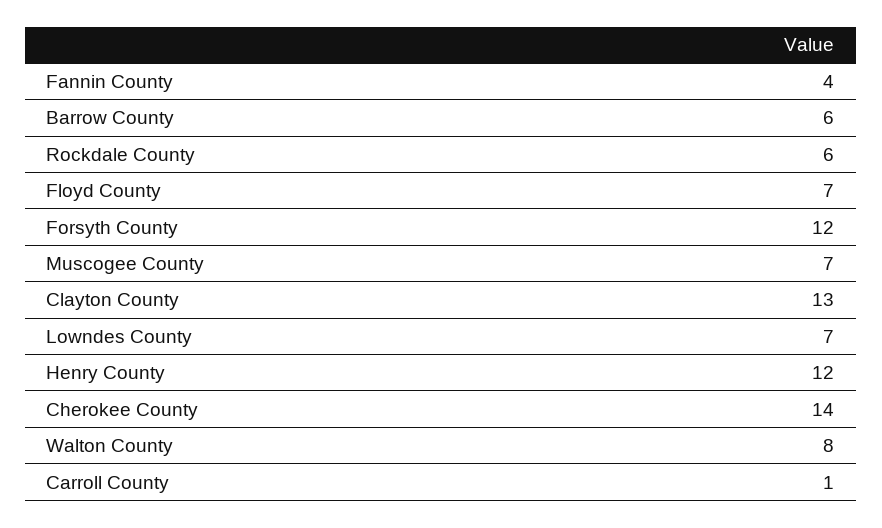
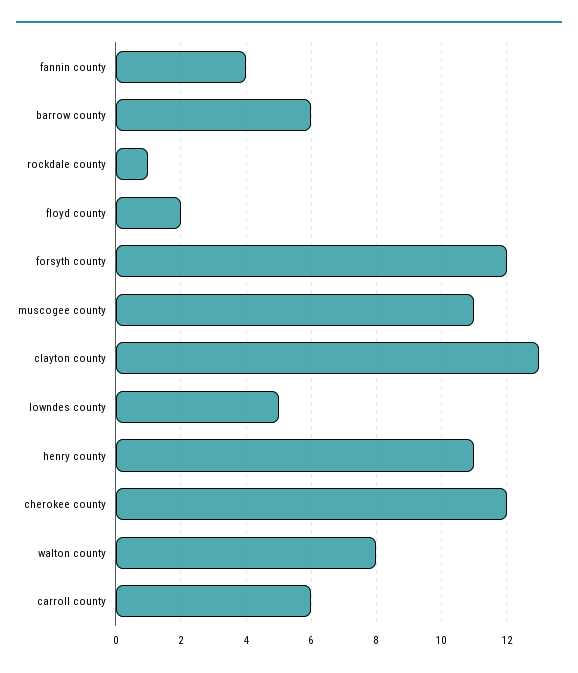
  {
    "Fannin County": 4,
    "Barrow County": 6,
-   "Rockdale County": 6,
+   "Rockdale County": 1,
-   "Floyd County": 7,
+   "Floyd County": 2,
    "Forsyth County": 12,
-   "Muscogee County": 7,
+   "Muscogee County": 11,
    "Clayton County": 13,
-   "Lowndes County": 7,
+   "Lowndes County": 5,
-   "Henry County": 12,
+   "Henry County": 11,
-   "Cherokee County": 14,
+   "Cherokee County": 12,
    "Walton County": 8,
-   "Carroll County": 1
+   "Carroll County": 6
  }

